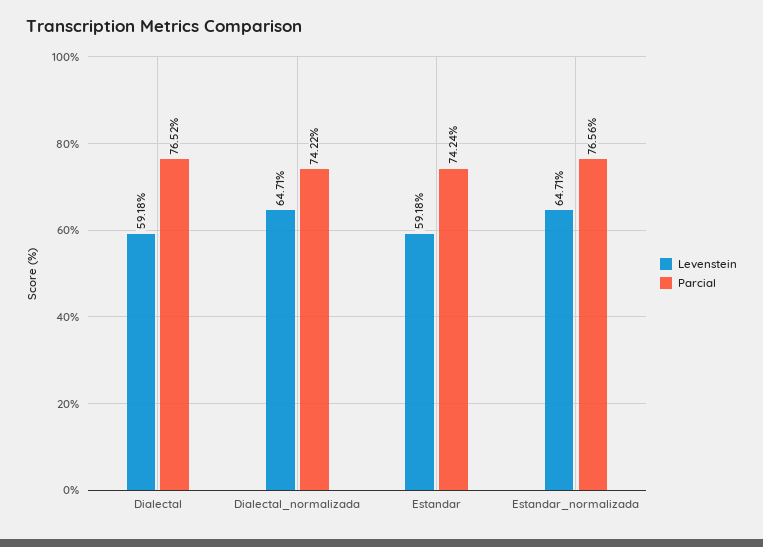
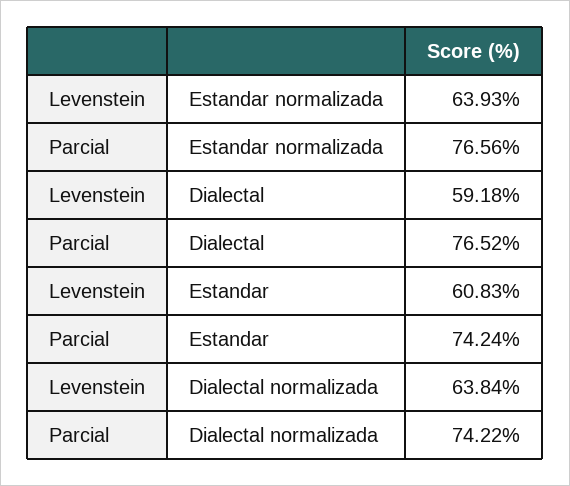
  {
    "Levenstein": {
      "Dialectal": 59.18,
-     "Dialectal_normalizada": 64.71,
+     "Dialectal_normalizada": 63.84,
-     "Estandar": 59.18,
+     "Estandar": 60.83,
-     "Estandar_normalizada": 64.71
+     "Estandar_normalizada": 63.93
    },
    "Parcial": {
      "Dialectal": 76.52,
      "Dialectal_normalizada": 74.22,
      "Estandar": 74.24,
      "Estandar_normalizada": 76.56
    }
  }

